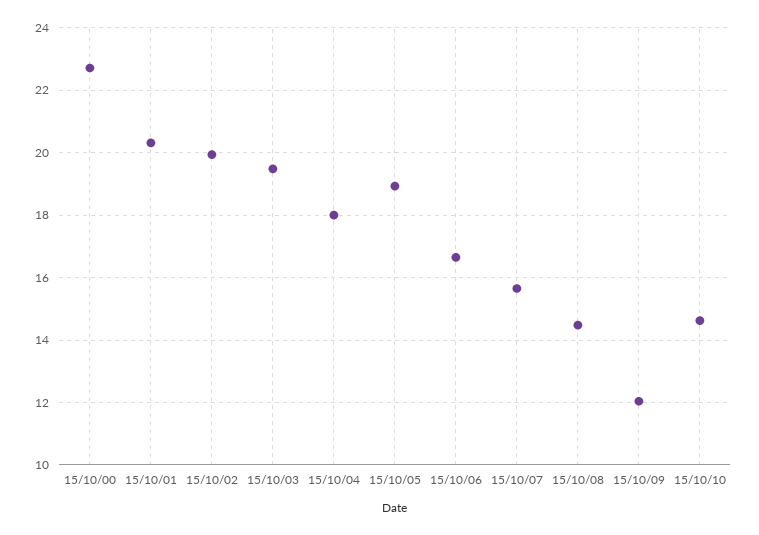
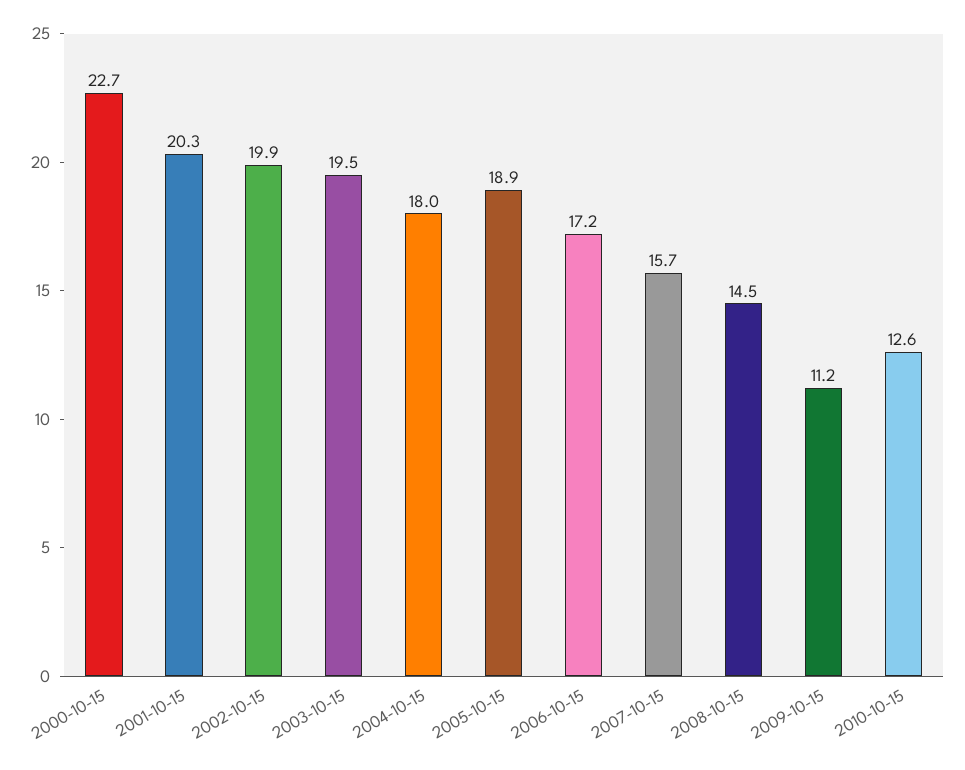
  {
    "15/10/00": 22.7,
    "15/10/01": 20.3,
    "15/10/02": 19.9,
    "15/10/03": 19.5,
    "15/10/04": 18,
    "15/10/05": 18.9,
-   "15/10/06": 16.6,
+   "15/10/06": 17.2,
    "15/10/07": 15.7,
    "15/10/08": 14.5,
-   "15/10/09": 12,
+   "15/10/09": 11.2,
-   "15/10/10": 14.6
+   "15/10/10": 12.6
  }

